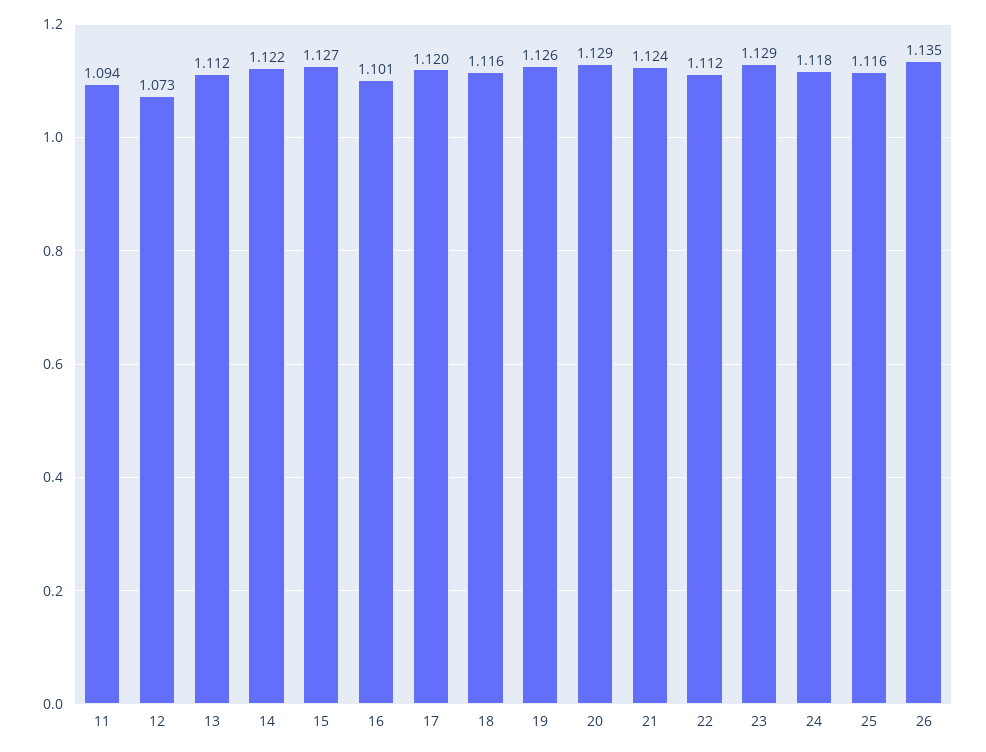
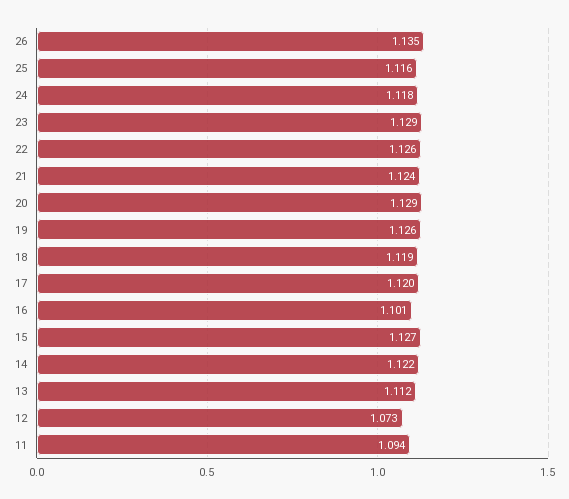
  {
    "11": 1.094,
    "12": 1.073,
    "13": 1.112,
    "14": 1.122,
    "15": 1.127,
    "16": 1.101,
    "17": 1.12,
-   "18": 1.116,
+   "18": 1.119,
    "19": 1.126,
    "20": 1.129,
    "21": 1.124,
-   "22": 1.112,
+   "22": 1.126,
    "23": 1.129,
    "24": 1.118,
    "25": 1.116,
    "26": 1.135
  }

